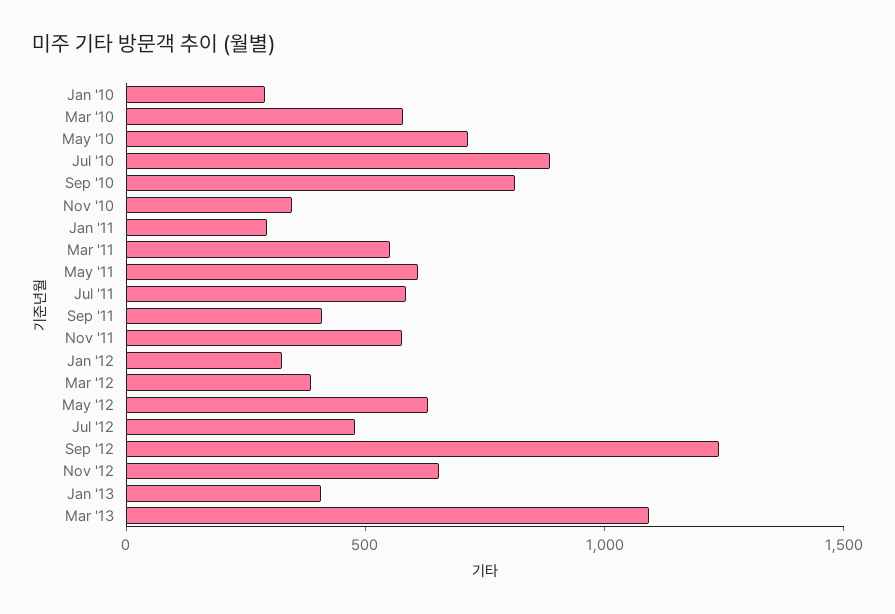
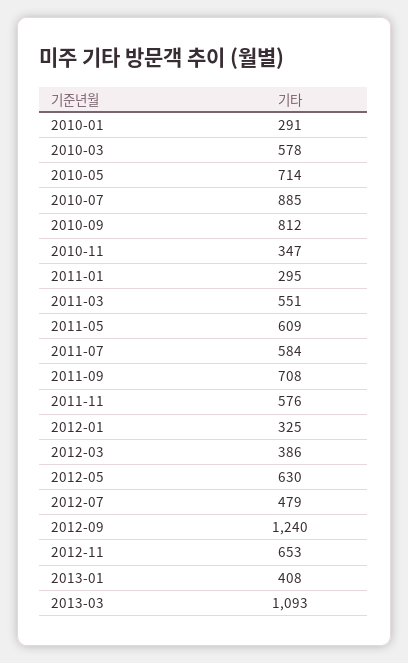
  {
    "Jan '10": 291,
    "Mar '10": 578,
    "May '10": 714,
    "Jul '10": 885,
    "Sep '10": 812,
    "Nov '10": 347,
    "Jan '11": 295,
    "Mar '11": 551,
    "May '11": 609,
    "Jul '11": 584,
-   "Sep '11": 400,
+   "Sep '11": 708,
    "Nov '11": 576,
    "Jan '12": 325,
    "Mar '12": 386,
    "May '12": 630,
    "Jul '12": 479,
    "Sep '12": 1240,
    "Nov '12": 653,
    "Jan '13": 408,
    "Mar '13": 1093
  }

